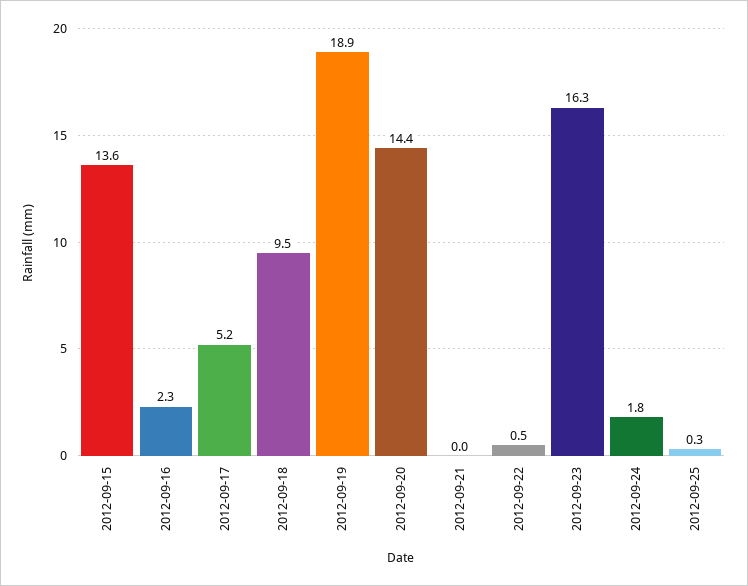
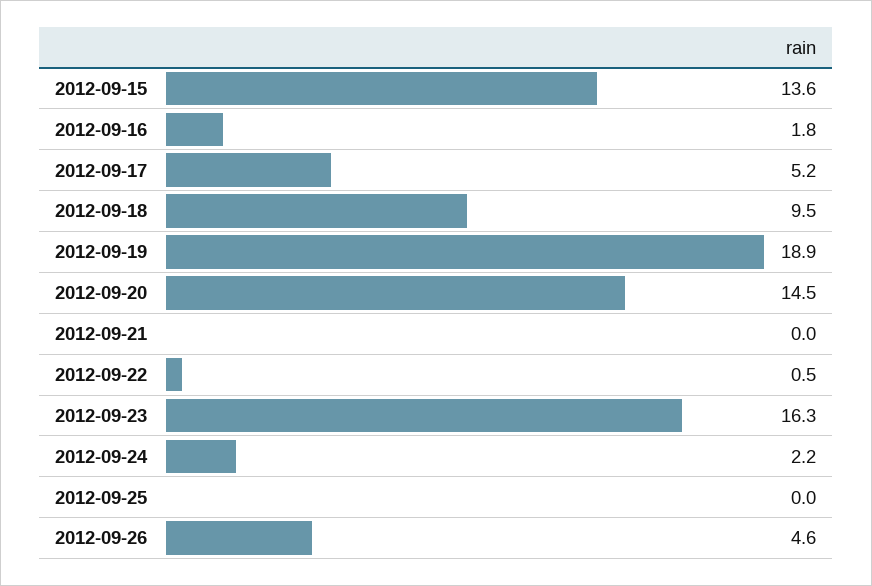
  {
    "2012-09-15": 13.6,
-   "2012-09-16": 2.3,
+   "2012-09-16": 1.8,
    "2012-09-17": 5.2,
    "2012-09-18": 9.5,
    "2012-09-19": 18.9,
-   "2012-09-20": 14.4,
+   "2012-09-20": 14.5,
    "2012-09-21": 0,
    "2012-09-22": 0.5,
    "2012-09-23": 16.3,
-   "2012-09-24": 1.8,
+   "2012-09-24": 2.2,
-   "2012-09-25": 0.3
+   "2012-09-25": 0,
+   "2012-09-26": 4.6
  }

